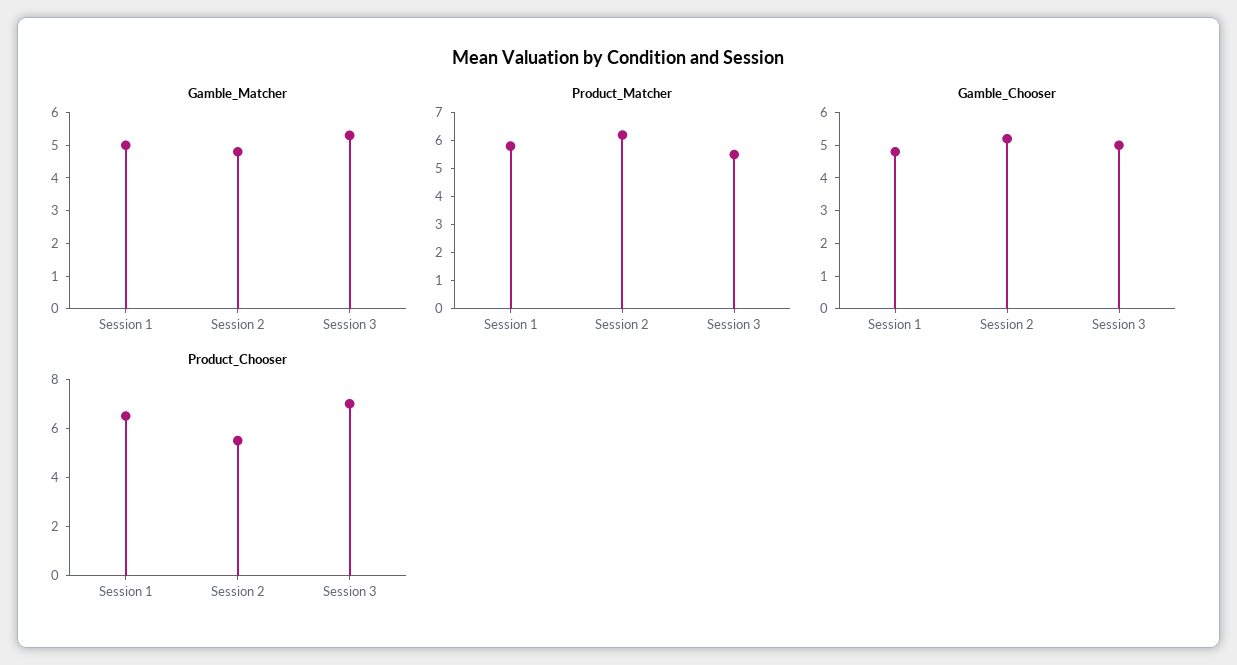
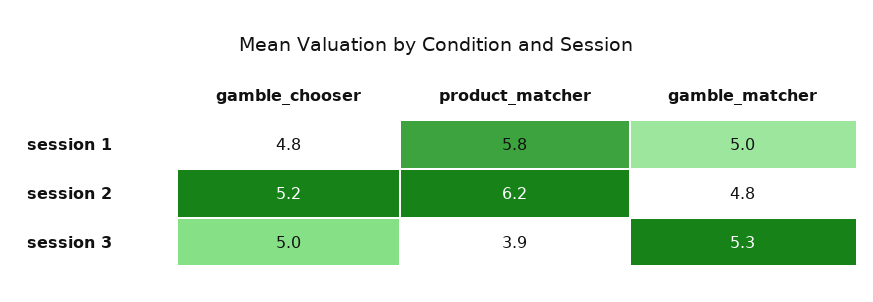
  {
    "Gamble_Matcher": {
      "Session 1": 5,
      "Session 2": 4.8,
      "Session 3": 5.3
    },
    "Product_Matcher": {
      "Session 1": 5.8,
      "Session 2": 6.2,
-     "Session 3": 5.5
+     "Session 3": 3.9
    },
    "Gamble_Chooser": {
      "Session 1": 4.8,
      "Session 2": 5.2,
      "Session 3": 5
-   },
+   }
-   "Product_Chooser": {
-     "Session 1": 6.5,
-     "Session 2": 5.5,
-     "Session 3": 7
-   }
  }

